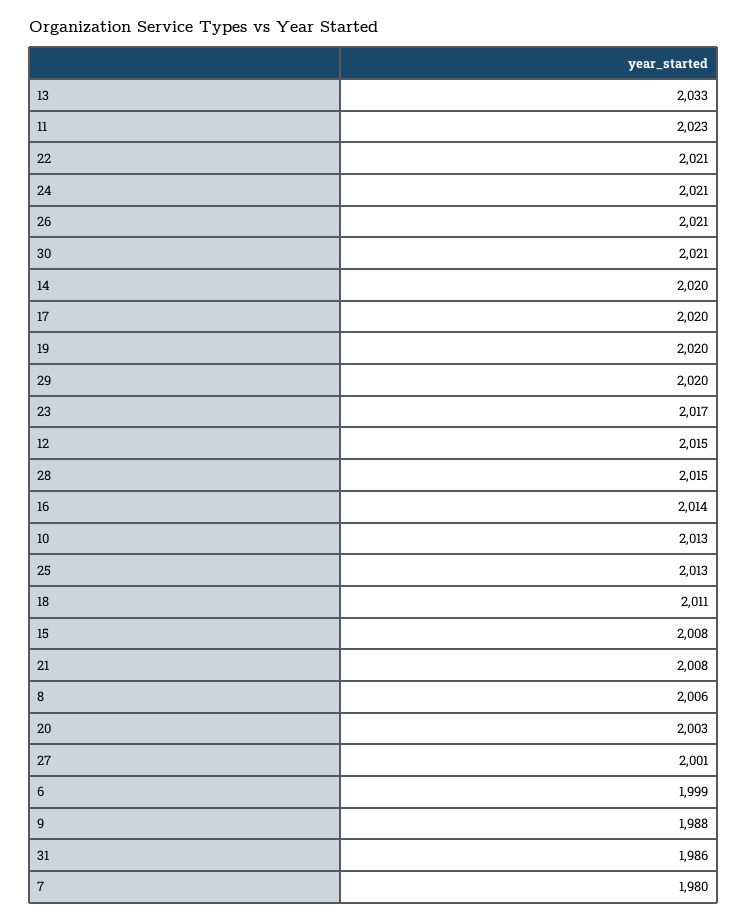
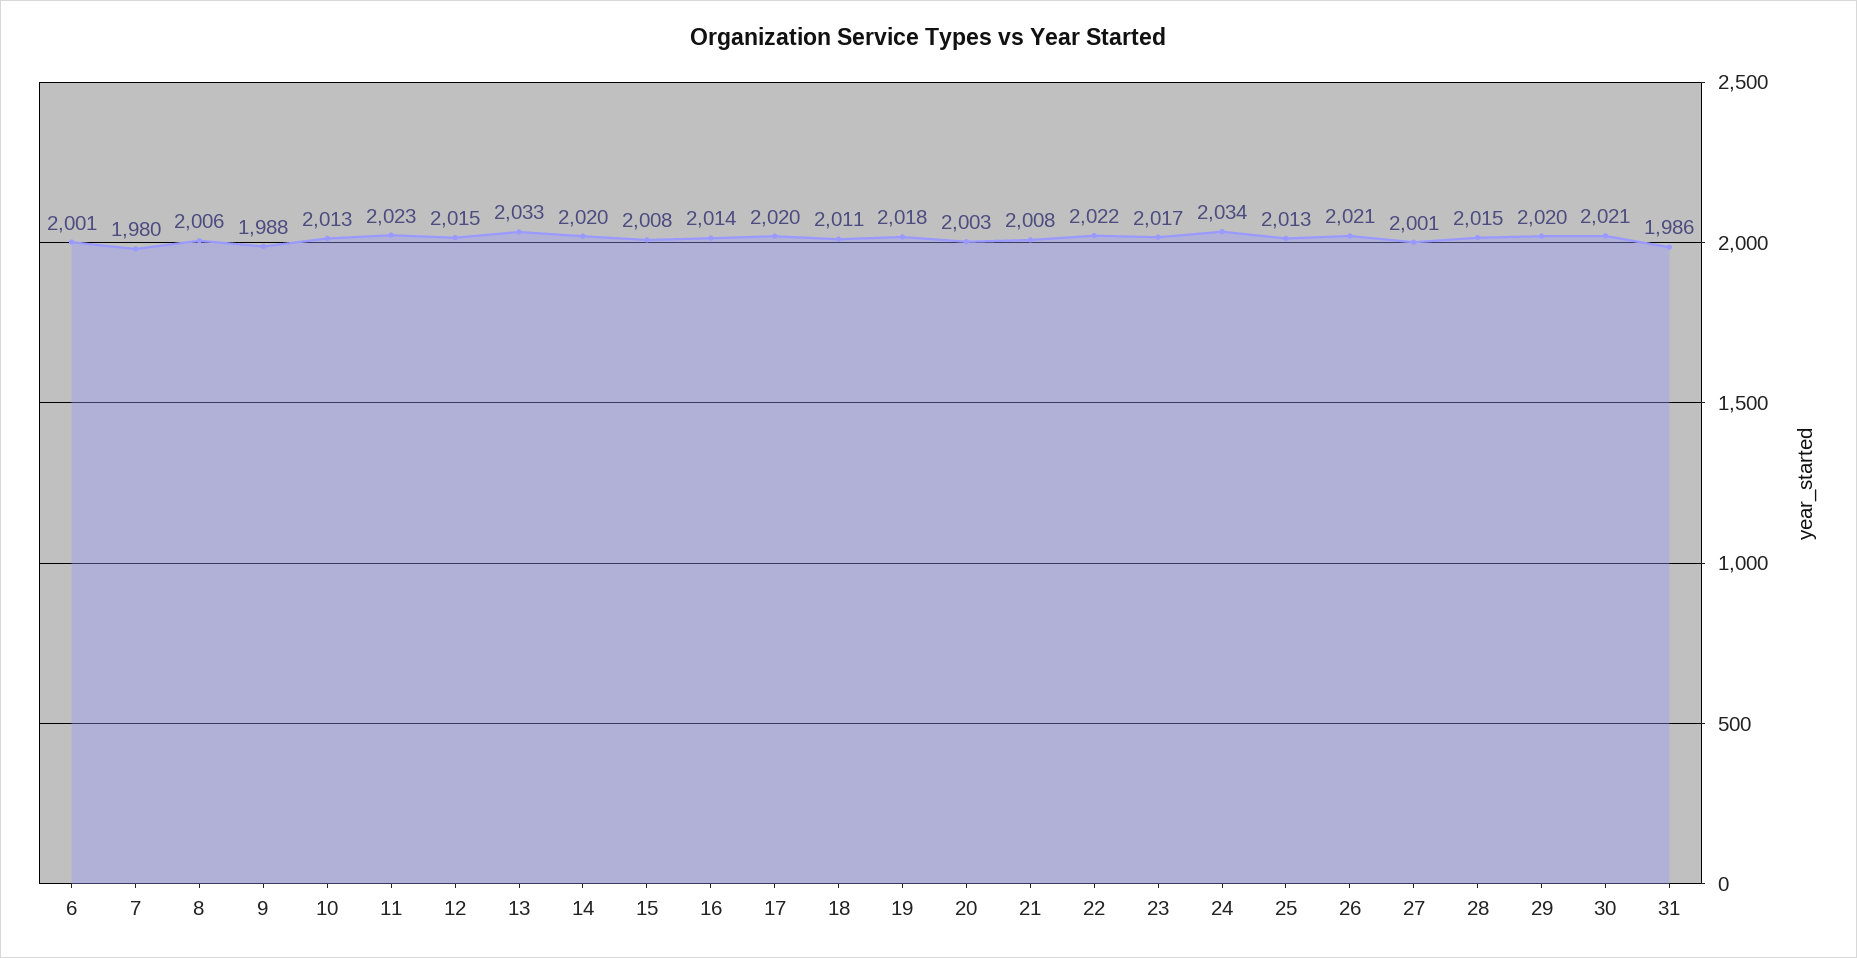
  {
    "13": 2033,
    "11": 2023,
-   "22": 2021,
+   "22": 2022,
-   "24": 2021,
+   "24": 2034,
    "26": 2021,
    "30": 2021,
    "14": 2020,
    "17": 2020,
-   "19": 2020,
+   "19": 2018,
    "29": 2020,
    "23": 2017,
    "12": 2015,
    "28": 2015,
    "16": 2014,
    "10": 2013,
    "25": 2013,
    "18": 2011,
    "15": 2008,
    "21": 2008,
    "8": 2006,
    "20": 2003,
    "27": 2001,
-   "6": 1999,
+   "6": 2001,
    "9": 1988,
    "31": 1986,
    "7": 1980
  }

